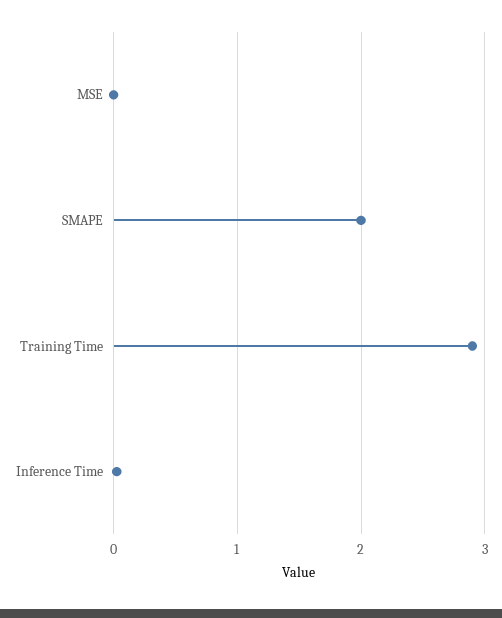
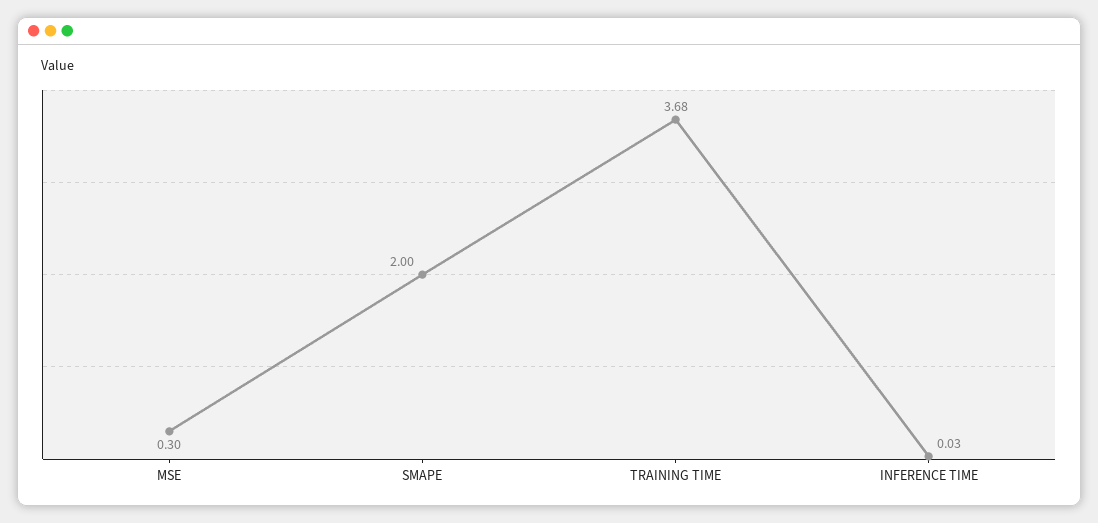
  {
-   "MSE": 0,
+   "MSE": 0.3,
    "SMAPE": 2,
-   "Training Time": 2.9,
+   "Training Time": 3.68,
    "Inference Time": 0.03
  }

